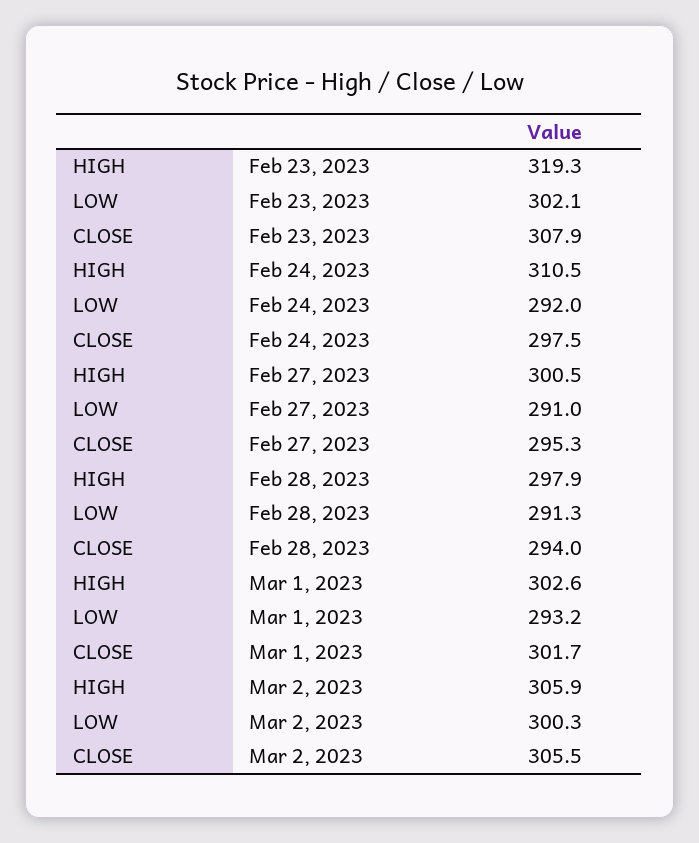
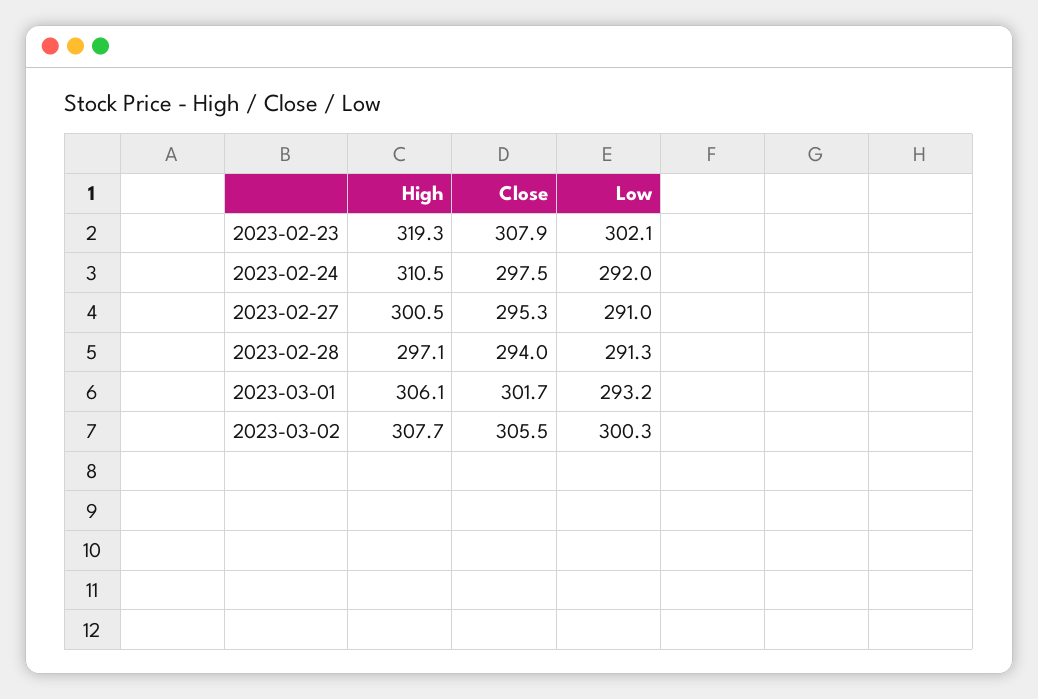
  {
    "HIGH": {
      "Feb 23, 2023": 319.3,
      "Feb 24, 2023": 310.5,
      "Feb 27, 2023": 300.5,
-     "Feb 28, 2023": 297.9,
+     "Feb 28, 2023": 297.1,
-     "Mar 1, 2023": 302.6,
+     "Mar 1, 2023": 306.1,
-     "Mar 2, 2023": 305.9
+     "Mar 2, 2023": 307.7
    },
    "LOW": {
      "Feb 23, 2023": 302.1,
      "Feb 24, 2023": 292,
      "Feb 27, 2023": 291,
      "Feb 28, 2023": 291.3,
      "Mar 1, 2023": 293.2,
      "Mar 2, 2023": 300.3
    },
    "CLOSE": {
      "Feb 23, 2023": 307.9,
      "Feb 24, 2023": 297.5,
      "Feb 27, 2023": 295.3,
      "Feb 28, 2023": 294,
      "Mar 1, 2023": 301.7,
      "Mar 2, 2023": 305.5
    }
  }

